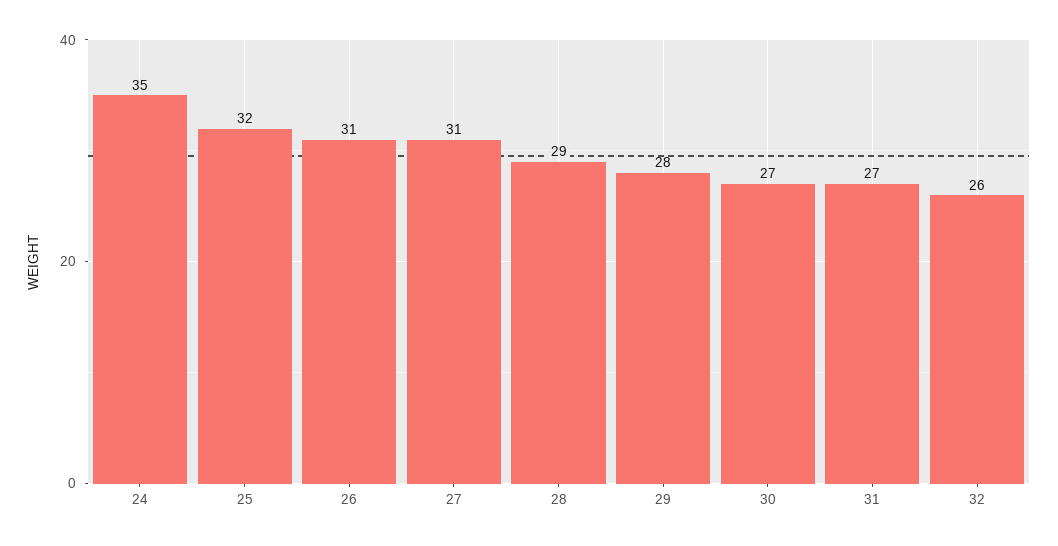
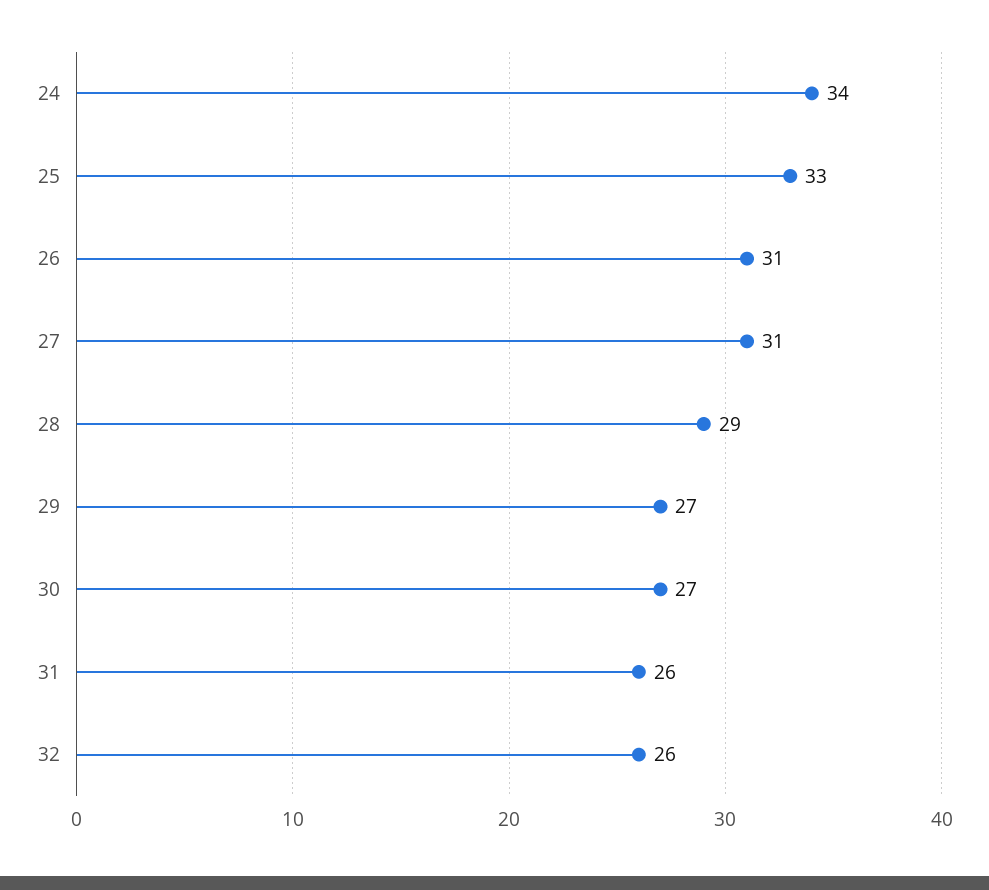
  {
-   "24": 35,
+   "24": 34,
-   "25": 32,
+   "25": 33,
    "26": 31,
    "27": 31,
    "28": 29,
-   "29": 28,
+   "29": 27,
    "30": 27,
-   "31": 27,
+   "31": 26,
    "32": 26
  }

